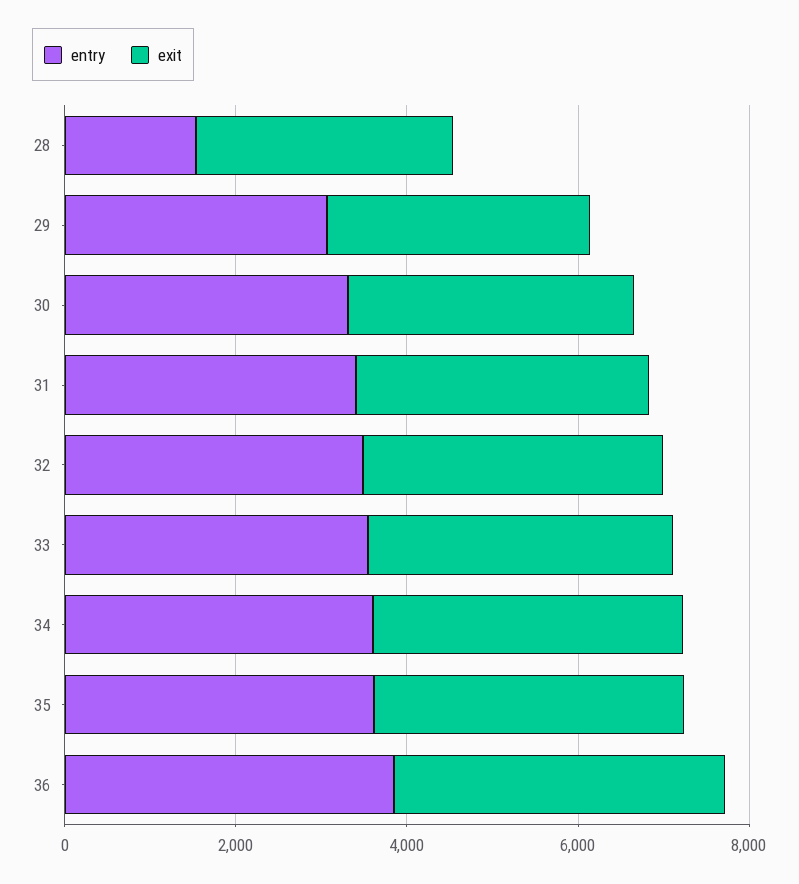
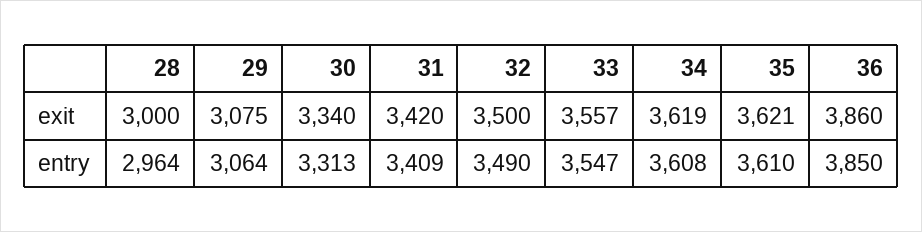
  {
    "entry": {
-     "28": 1500,
+     "28": 2964,
      "29": 3064,
      "30": 3313,
      "31": 3409,
      "32": 3490,
      "33": 3547,
      "34": 3608,
      "35": 3610,
      "36": 3850
    },
    "exit": {
      "28": 3000,
      "29": 3075,
      "30": 3340,
      "31": 3420,
      "32": 3500,
      "33": 3557,
      "34": 3619,
      "35": 3621,
      "36": 3860
    }
  }

